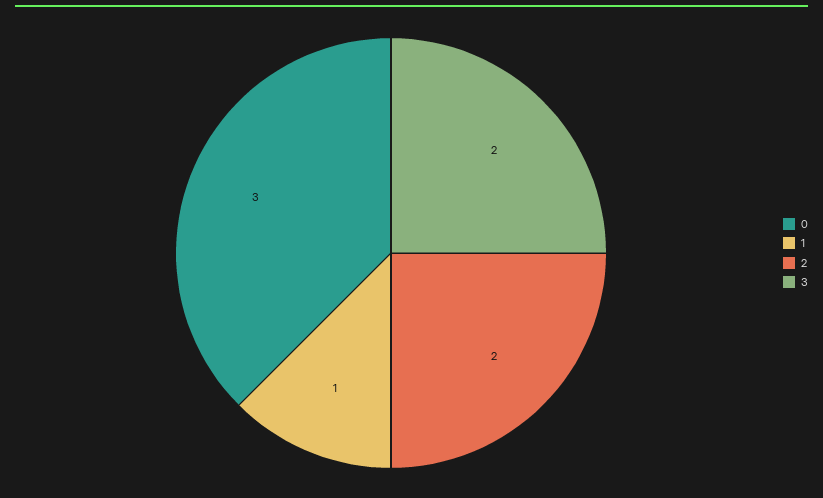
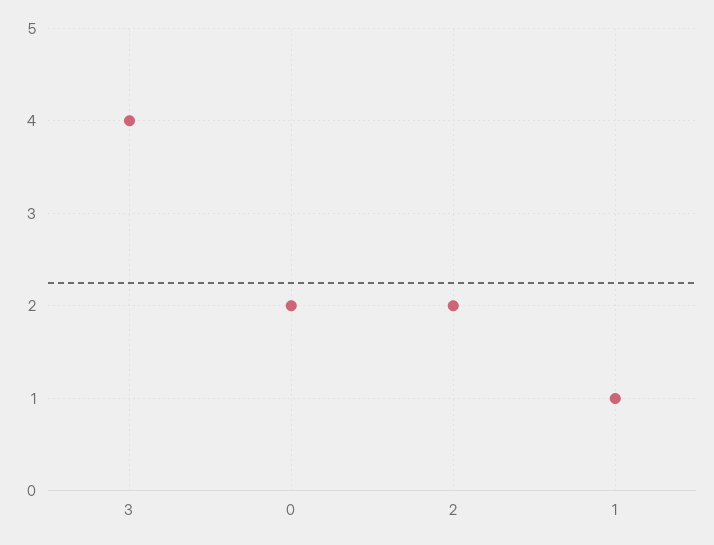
  {
-   "0": 3,
+   "0": 2,
    "1": 1,
    "2": 2,
-   "3": 2
+   "3": 4
  }

